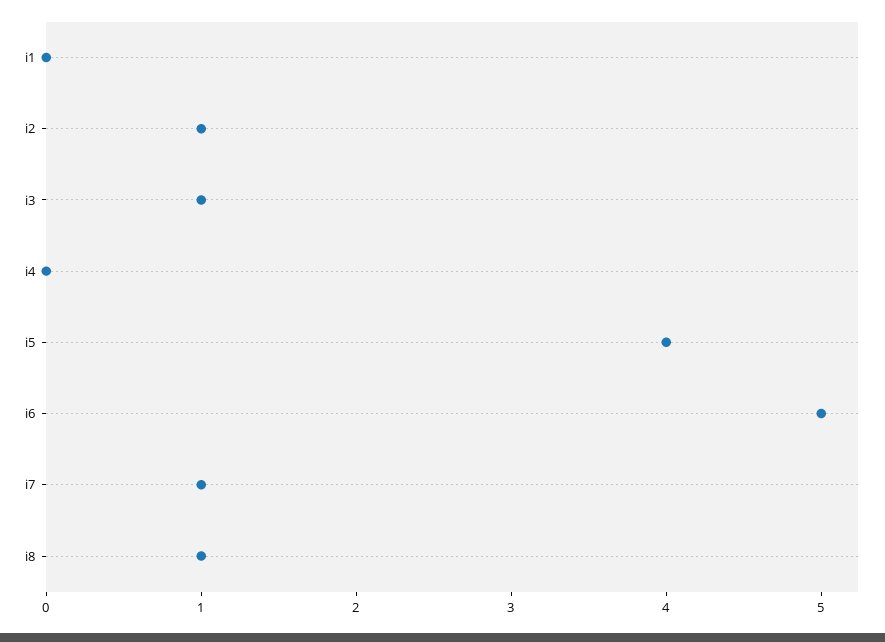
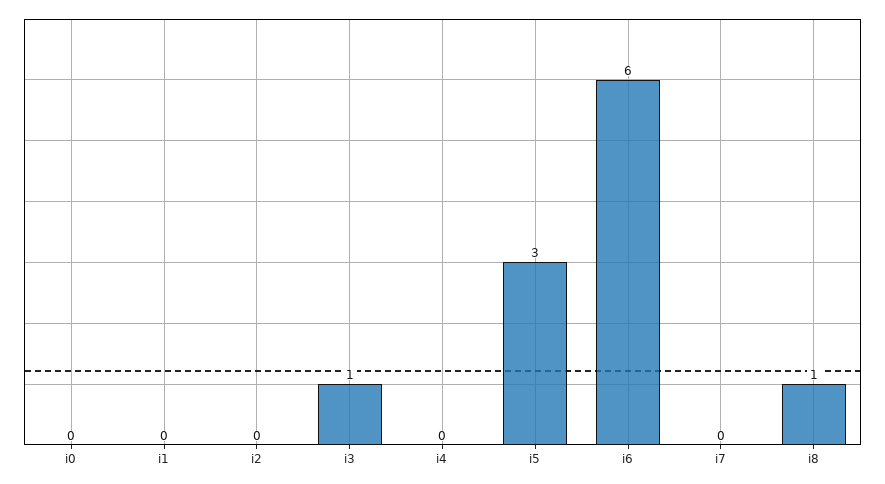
  {
    "i1": 0,
-   "i2": 1,
+   "i2": 0,
    "i3": 1,
    "i4": 0,
-   "i5": 4,
+   "i5": 3,
-   "i6": 5,
+   "i6": 6,
-   "i7": 1,
+   "i7": 0,
-   "i8": 1
+   "i8": 1,
+   "i0": 0
  }

